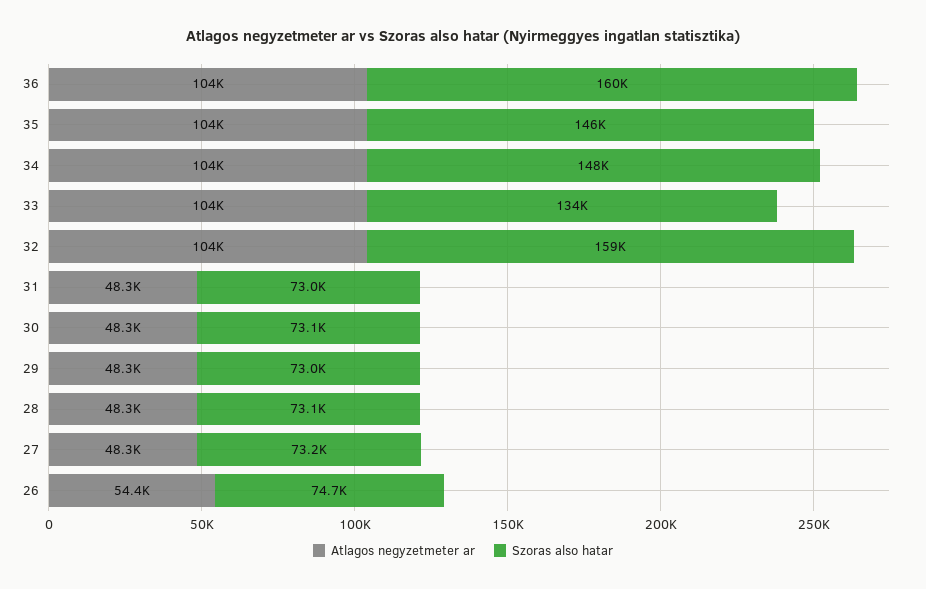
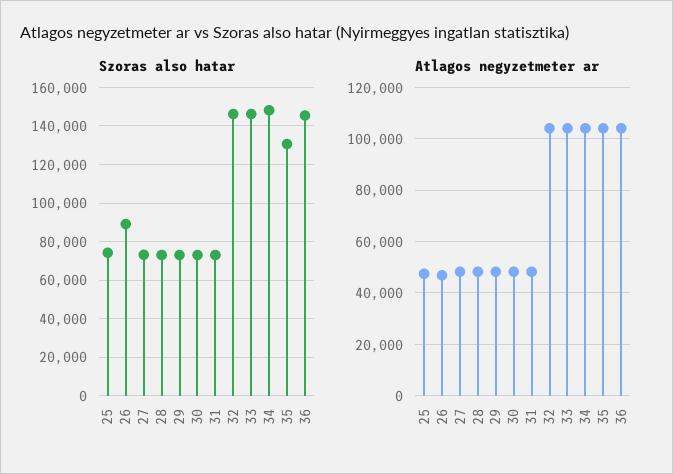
  {
    "Atlagos negyzetmeter ar": {
      "36": 104000,
      "35": 104000,
      "34": 104000,
      "33": 104000,
      "32": 104000,
      "31": 48300,
      "30": 48300,
      "29": 48300,
      "28": 48300,
      "27": 48300,
-     "26": 54400
+     "26": 47500,
+     "25": 47500
    },
    "Szoras also hatar": {
-     "36": 160000,
+     "36": 145000,
-     "35": 146000,
+     "35": 130000,
      "34": 148000,
-     "33": 134000,
+     "33": 145000,
-     "32": 159000,
+     "32": 145000,
      "31": 73000,
      "30": 73100,
      "29": 73000,
      "28": 73100,
      "27": 73200,
-     "26": 74700
+     "26": 90000,
+     "25": 75000
    }
  }

